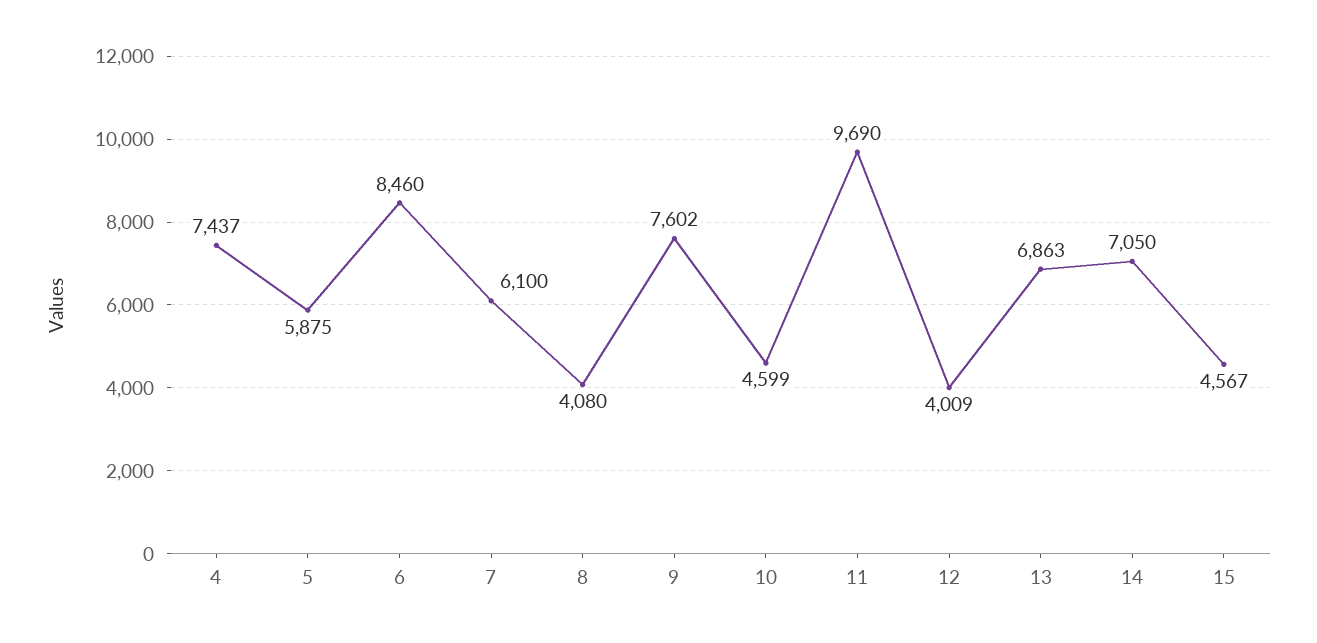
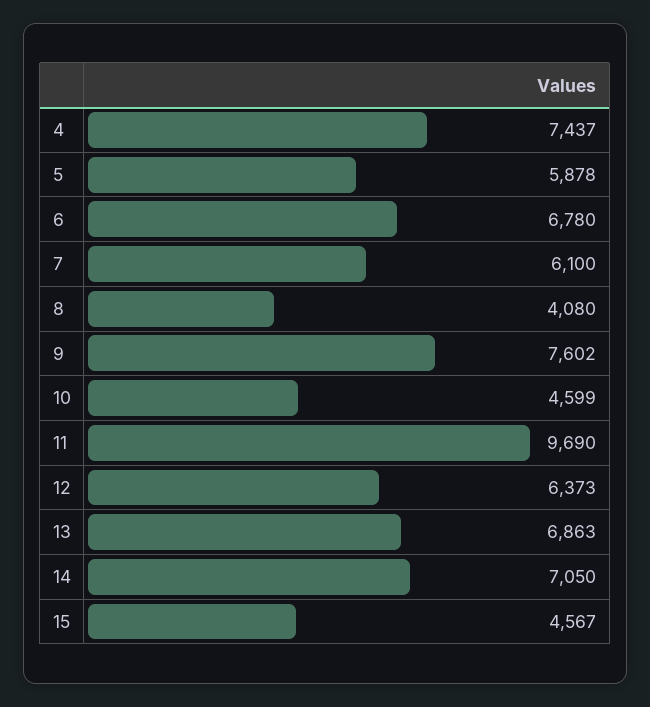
  {
    "4": 7437,
-   "5": 5875,
+   "5": 5878,
-   "6": 8460,
+   "6": 6780,
    "7": 6100,
    "8": 4080,
    "9": 7602,
    "10": 4599,
    "11": 9690,
-   "12": 4009,
+   "12": 6373,
    "13": 6863,
    "14": 7050,
    "15": 4567
  }

